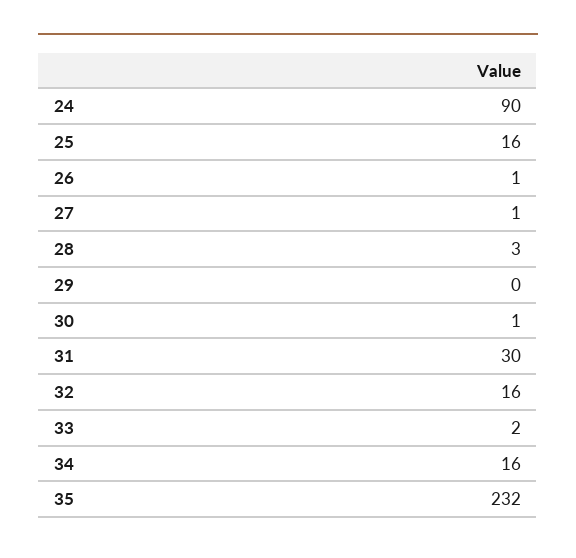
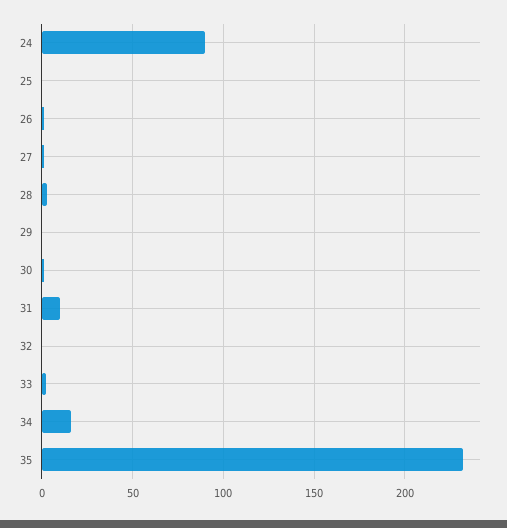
  {
    "24": 90,
-   "25": 16,
+   "25": 0,
    "26": 1,
    "27": 1,
    "28": 3,
    "29": 0,
    "30": 1,
-   "31": 30,
+   "31": 10,
-   "32": 16,
+   "32": 0,
    "33": 2,
    "34": 16,
    "35": 232
  }

